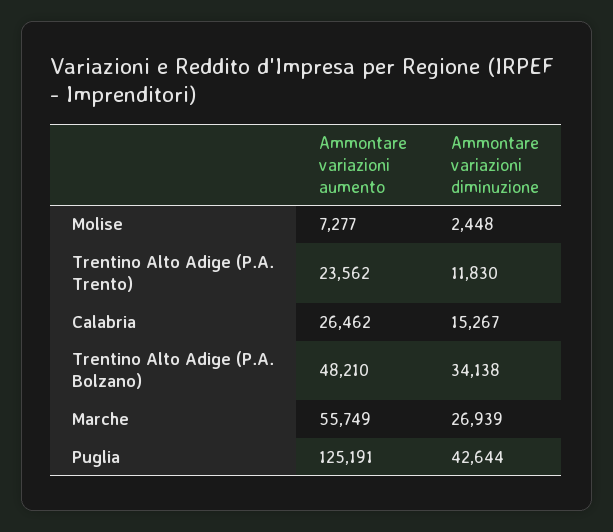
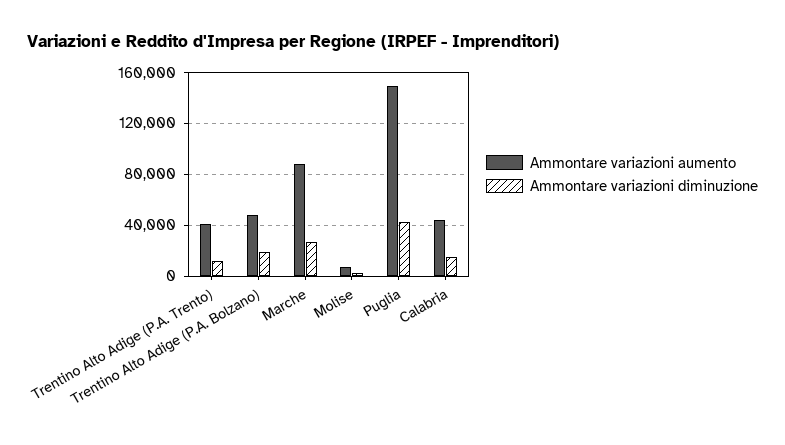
  {
    "Ammontare variazioni aumento": {
      "Molise": 7277,
-     "Trentino Alto Adige (P.A. Trento)": 23562,
+     "Trentino Alto Adige (P.A. Trento)": 40000,
-     "Calabria": 26462,
+     "Calabria": 45000,
      "Trentino Alto Adige (P.A. Bolzano)": 48210,
-     "Marche": 55749,
+     "Marche": 90000,
-     "Puglia": 125191
+     "Puglia": 150000
    },
    "Ammontare variazioni diminuzione": {
      "Molise": 2448,
      "Trentino Alto Adige (P.A. Trento)": 11830,
      "Calabria": 15267,
-     "Trentino Alto Adige (P.A. Bolzano)": 34138,
+     "Trentino Alto Adige (P.A. Bolzano)": 20000,
      "Marche": 26939,
      "Puglia": 42644
    }
  }

